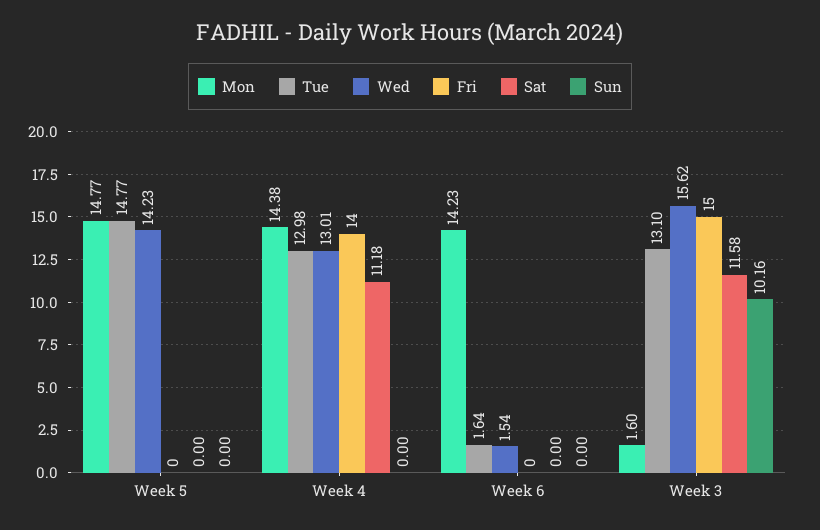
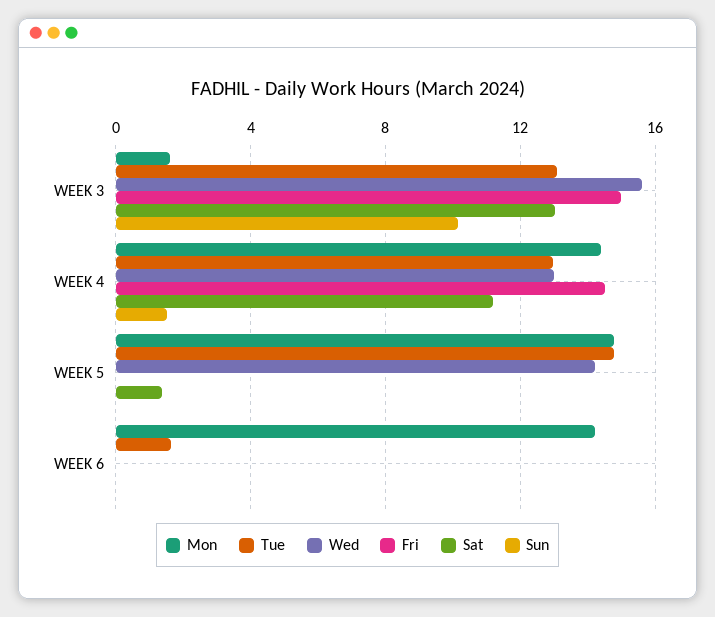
  {
    "Mon": {
      "Week 5": 14.77,
      "Week 4": 14.38,
      "Week 6": 14.23,
      "Week 3": 1.6
    },
    "Tue": {
      "Week 5": 14.77,
      "Week 4": 12.98,
      "Week 6": 1.64,
      "Week 3": 13.1
    },
    "Wed": {
      "Week 5": 14.23,
      "Week 4": 13.01,
-     "Week 6": 1.54,
+     "Week 6": 0,
      "Week 3": 15.62
    },
    "Fri": {
      "Week 5": 0,
-     "Week 4": 14,
+     "Week 4": 14.5,
      "Week 6": 0,
      "Week 3": 15
    },
    "Sat": {
-     "Week 5": 0,
+     "Week 5": 1.5,
      "Week 4": 11.18,
      "Week 6": 0,
-     "Week 3": 11.58
+     "Week 3": 13
    },
    "Sun": {
      "Week 5": 0,
-     "Week 4": 0,
+     "Week 4": 1.5,
      "Week 6": 0,
      "Week 3": 10.16
    }
  }

